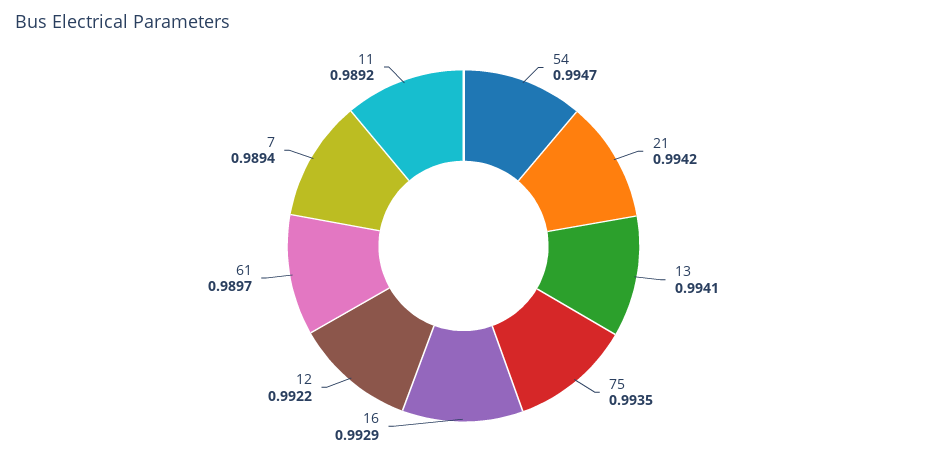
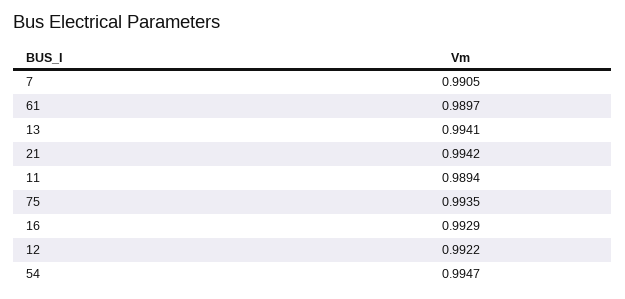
  {
    "54": 0.9947,
    "21": 0.9942,
    "13": 0.9941,
    "75": 0.9935,
    "16": 0.9929,
    "12": 0.9922,
    "61": 0.9897,
-   "7": 0.9894,
+   "7": 0.9905,
-   "11": 0.9892
+   "11": 0.9894
  }

